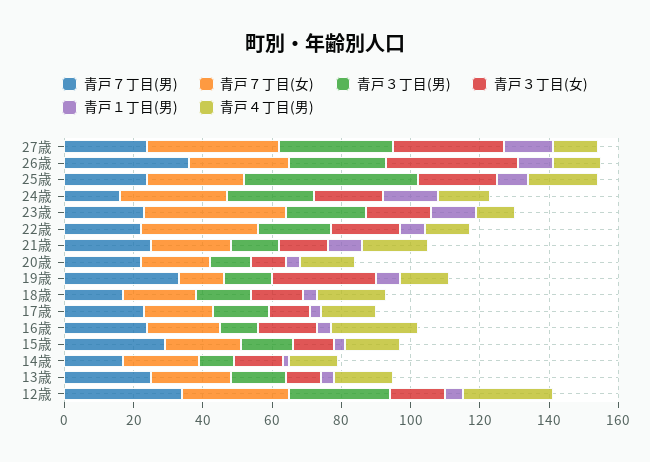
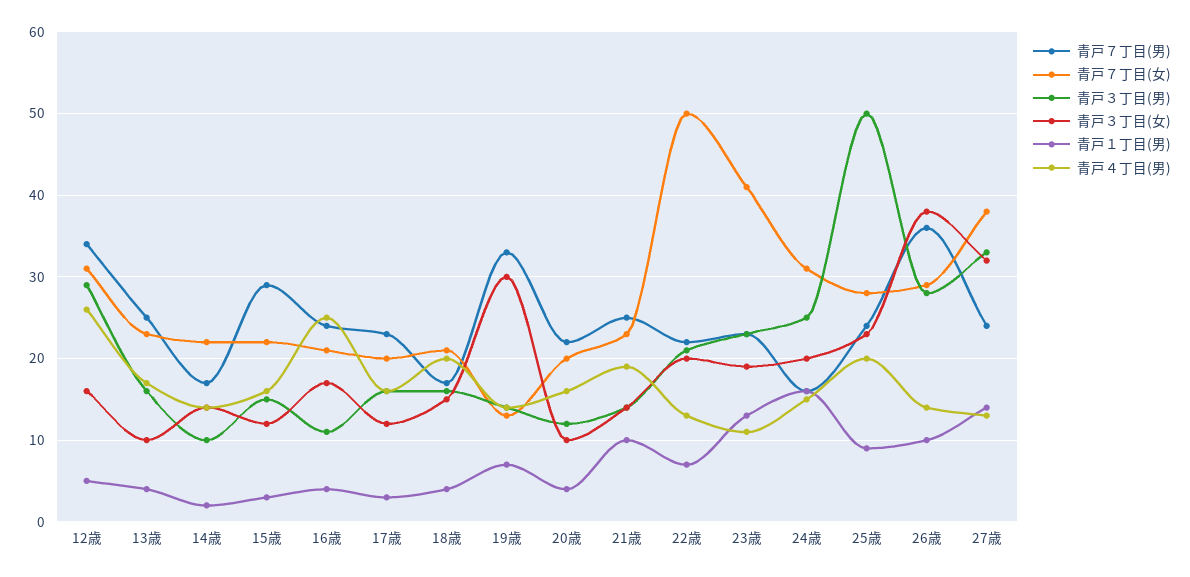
  {
    "青戸７丁目(男)": {
      "27歳": 24,
      "26歳": 36,
      "25歳": 24,
      "24歳": 16,
      "23歳": 23,
      "22歳": 22,
      "21歳": 25,
      "20歳": 22,
      "19歳": 33,
      "18歳": 17,
      "17歳": 23,
      "16歳": 24,
      "15歳": 29,
      "14歳": 17,
      "13歳": 25,
      "12歳": 34
    },
    "青戸７丁目(女)": {
      "27歳": 38,
      "26歳": 29,
      "25歳": 28,
      "24歳": 31,
      "23歳": 41,
-     "22歳": 35,
+     "22歳": 50,
      "21歳": 23,
      "20歳": 20,
      "19歳": 13,
      "18歳": 21,
      "17歳": 20,
      "16歳": 21,
      "15歳": 22,
      "14歳": 22,
      "13歳": 23,
      "12歳": 31
    },
    "青戸３丁目(男)": {
      "27歳": 33,
      "26歳": 28,
      "25歳": 50,
      "24歳": 25,
      "23歳": 23,
      "22歳": 21,
      "21歳": 14,
      "20歳": 12,
      "19歳": 14,
      "18歳": 16,
      "17歳": 16,
      "16歳": 11,
      "15歳": 15,
      "14歳": 10,
      "13歳": 16,
      "12歳": 29
    },
    "青戸３丁目(女)": {
      "27歳": 32,
      "26歳": 38,
      "25歳": 23,
      "24歳": 20,
      "23歳": 19,
      "22歳": 20,
      "21歳": 14,
      "20歳": 10,
      "19歳": 30,
      "18歳": 15,
      "17歳": 12,
      "16歳": 17,
      "15歳": 12,
      "14歳": 14,
      "13歳": 10,
      "12歳": 16
    },
    "青戸１丁目(男)": {
      "27歳": 14,
      "26歳": 10,
      "25歳": 9,
      "24歳": 16,
      "23歳": 13,
      "22歳": 7,
      "21歳": 10,
      "20歳": 4,
      "19歳": 7,
      "18歳": 4,
      "17歳": 3,
      "16歳": 4,
      "15歳": 3,
      "14歳": 2,
      "13歳": 4,
      "12歳": 5
    },
    "青戸４丁目(男)": {
      "27歳": 13,
      "26歳": 14,
      "25歳": 20,
      "24歳": 15,
      "23歳": 11,
      "22歳": 13,
      "21歳": 19,
      "20歳": 16,
      "19歳": 14,
      "18歳": 20,
      "17歳": 16,
      "16歳": 25,
      "15歳": 16,
      "14歳": 14,
      "13歳": 17,
      "12歳": 26
    }
  }

